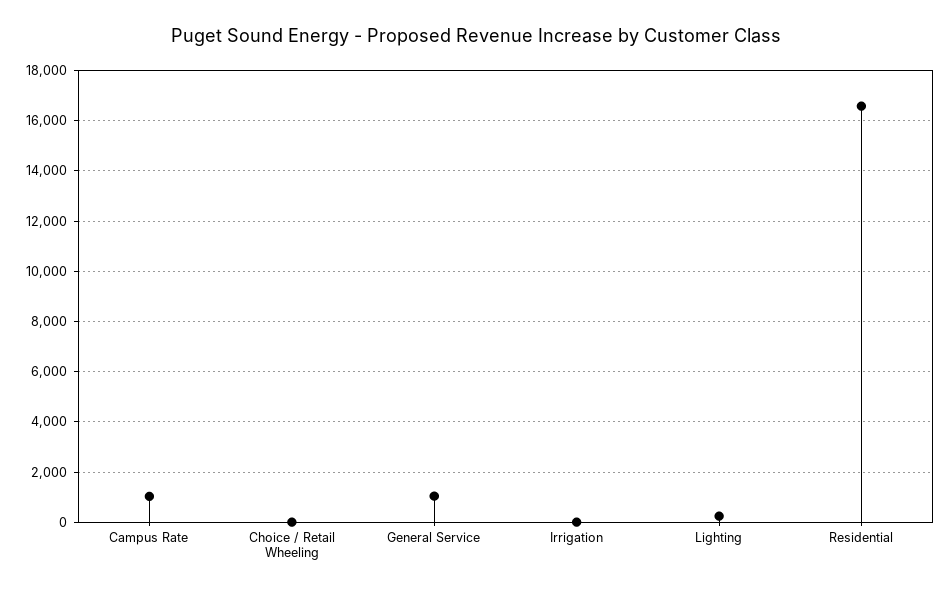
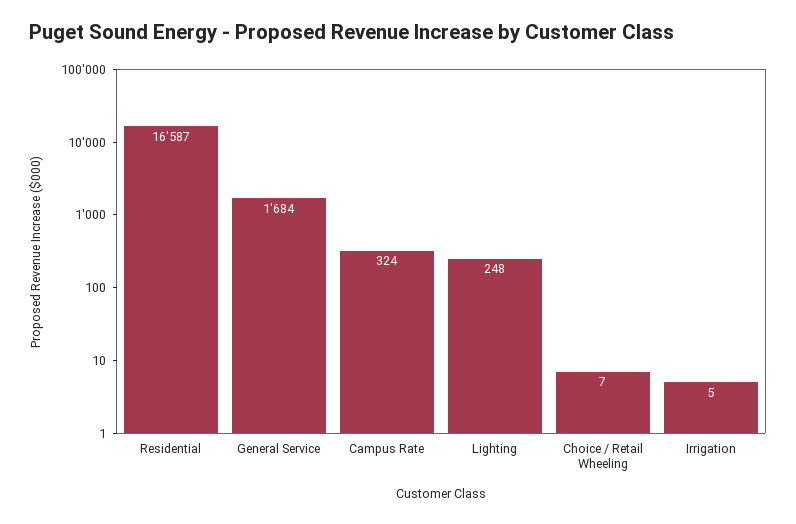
  {
-   "Campus Rate": 1000,
+   "Campus Rate": 324,
    "Choice / Retail Wheeling": 7,
-   "General Service": 1000,
+   "General Service": 1684,
    "Irrigation": 5,
    "Lighting": 248,
    "Residential": 16587
  }

